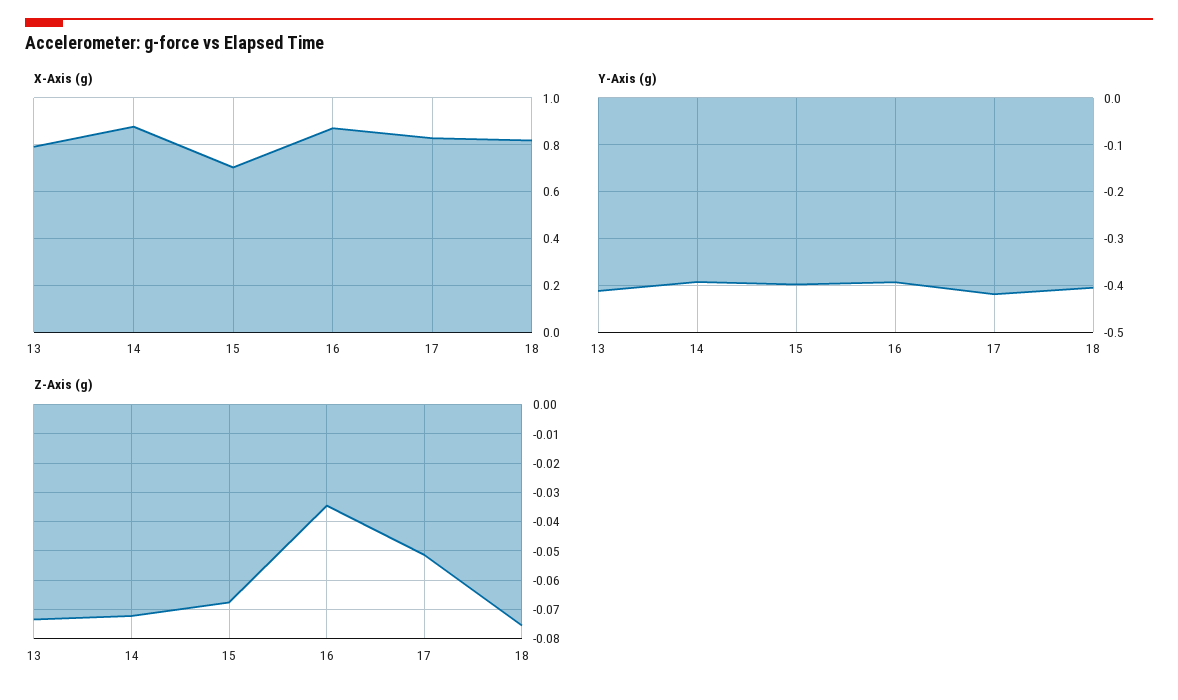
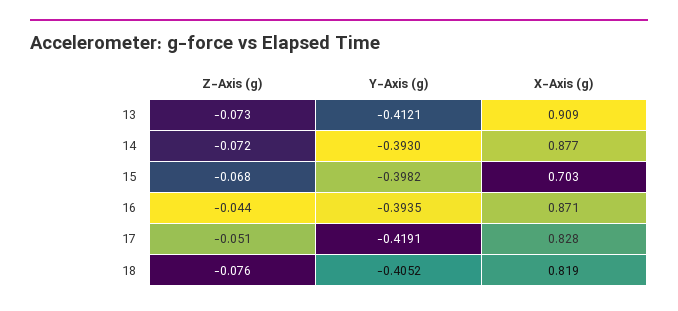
  {
    "X-Axis (g)": {
-     "13": 0.8,
+     "13": 0.909,
      "14": 0.877,
      "15": 0.703,
      "16": 0.871,
      "17": 0.828,
      "18": 0.819
    },
    "Y-Axis (g)": {
      "13": -0.4121,
      "14": -0.393,
      "15": -0.3982,
      "16": -0.3935,
      "17": -0.4191,
      "18": -0.4052
    },
    "Z-Axis (g)": {
      "13": -0.073,
      "14": -0.072,
      "15": -0.068,
-     "16": -0.035,
+     "16": -0.044,
      "17": -0.051,
      "18": -0.076
    }
  }

